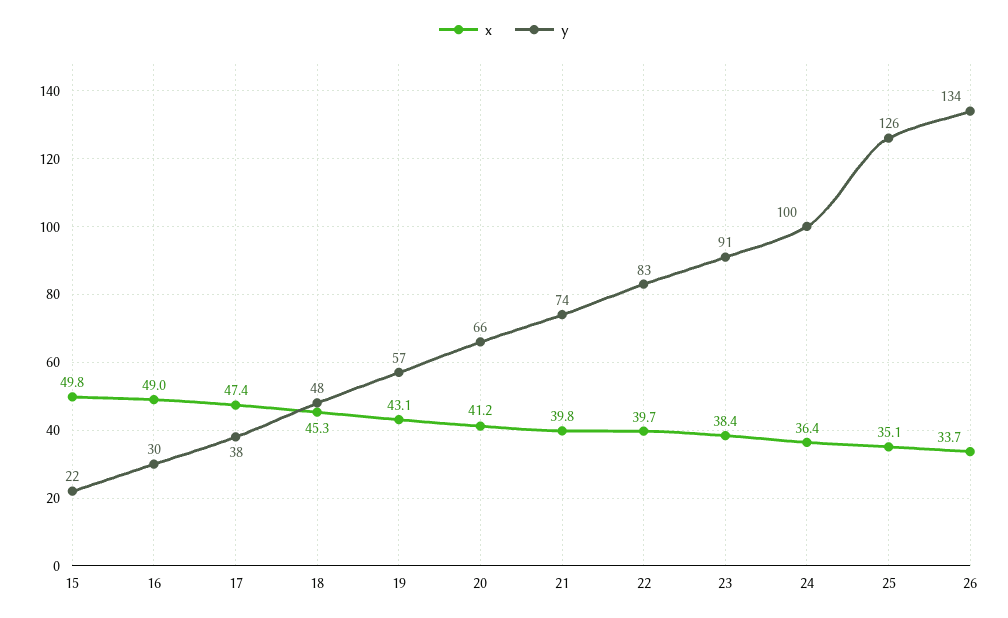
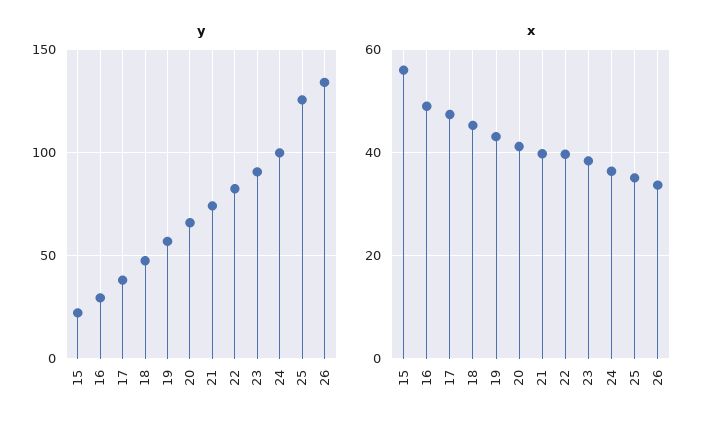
  {
    "x": {
-     "15": 49.8,
+     "15": 56,
      "16": 49,
      "17": 47.4,
      "18": 45.3,
      "19": 43.1,
      "20": 41.2,
      "21": 39.8,
      "22": 39.7,
      "23": 38.4,
      "24": 36.4,
      "25": 35.1,
      "26": 33.7
    },
    "y": {
      "15": 22,
      "16": 30,
      "17": 38,
      "18": 48,
      "19": 57,
      "20": 66,
      "21": 74,
      "22": 83,
      "23": 91,
      "24": 100,
      "25": 126,
      "26": 134
    }
  }

